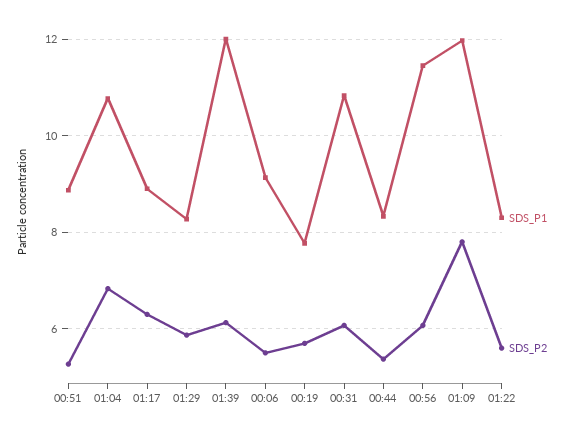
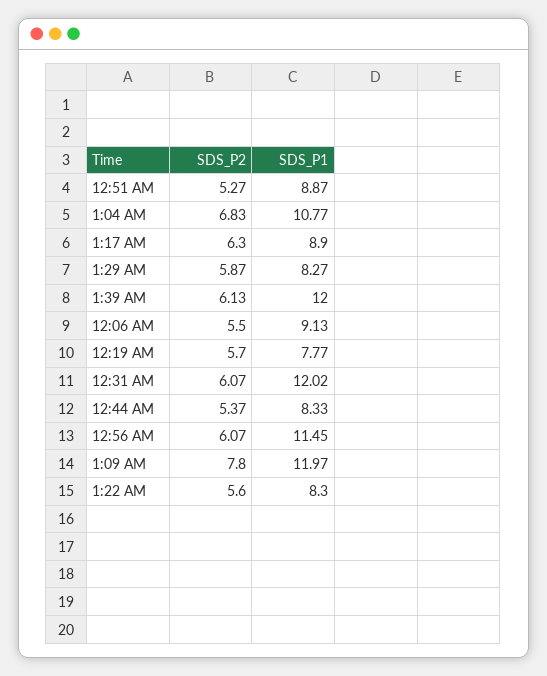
  {
    "SDS_P1": {
      "00:51": 8.87,
      "01:04": 10.77,
      "01:17": 8.9,
      "01:29": 8.27,
      "01:39": 12,
      "00:06": 9.13,
      "00:19": 7.77,
-     "00:31": 10.8,
+     "00:31": 12.02,
      "00:44": 8.33,
      "00:56": 11.45,
      "01:09": 11.97,
      "01:22": 8.3
    },
    "SDS_P2": {
      "00:51": 5.27,
      "01:04": 6.83,
      "01:17": 6.3,
      "01:29": 5.87,
      "01:39": 6.13,
      "00:06": 5.5,
      "00:19": 5.7,
      "00:31": 6.07,
      "00:44": 5.37,
      "00:56": 6.07,
      "01:09": 7.8,
      "01:22": 5.6
    }
  }

